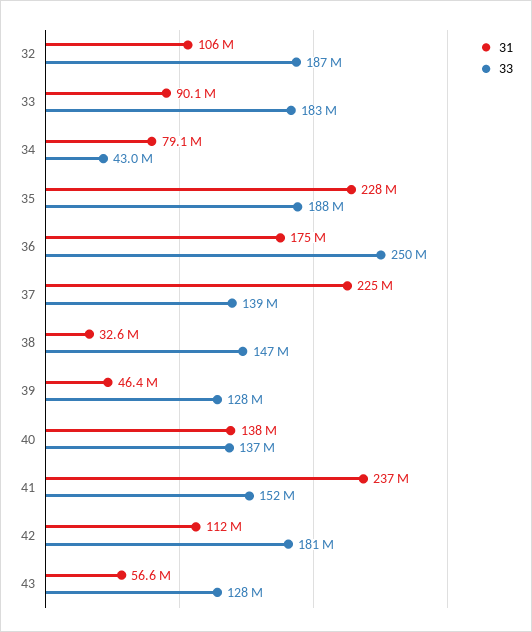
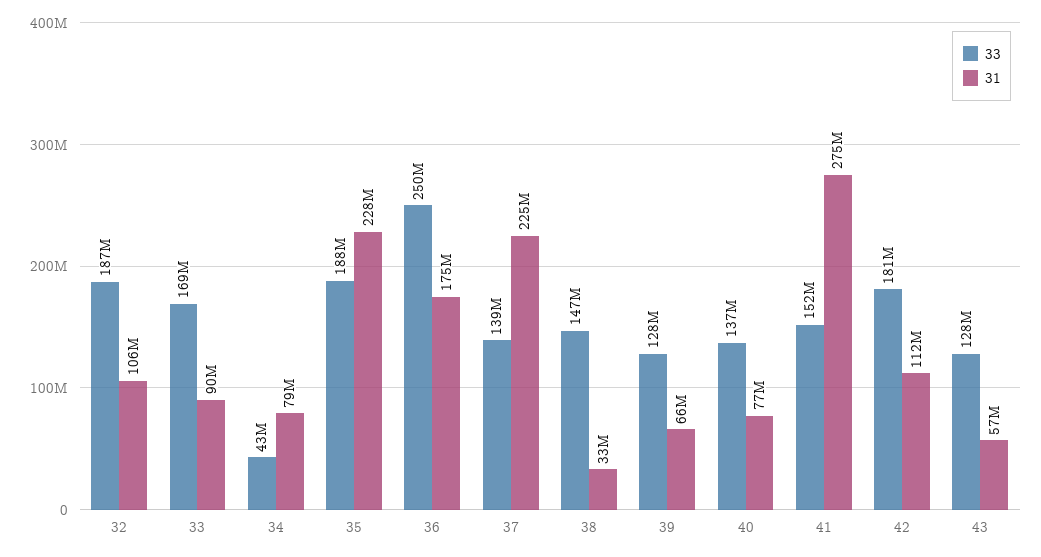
  {
    "31": {
      "32": 106000000,
      "33": 90100000,
      "34": 79100000,
      "35": 228000000,
      "36": 175000000,
      "37": 225000000,
      "38": 32600000,
-     "39": 46400000,
+     "39": 66000000,
-     "40": 138000000,
+     "40": 77000000,
-     "41": 237000000,
+     "41": 275000000,
      "42": 112000000,
      "43": 56600000
    },
    "33": {
      "32": 187000000,
-     "33": 183000000,
+     "33": 169000000,
      "34": 43000000,
      "35": 188000000,
      "36": 250000000,
      "37": 139000000,
      "38": 147000000,
      "39": 128000000,
      "40": 137000000,
      "41": 152000000,
      "42": 181000000,
      "43": 128000000
    }
  }

